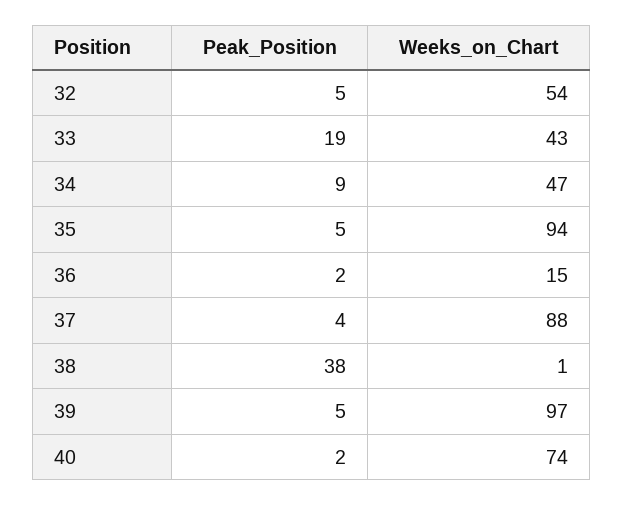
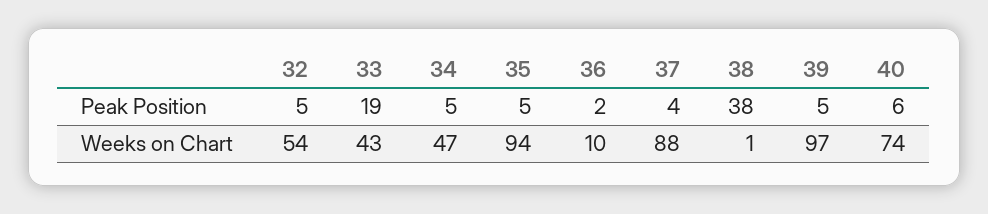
  {
    "Peak_Position": {
      "32": 5,
      "33": 19,
-     "34": 9,
+     "34": 5,
      "35": 5,
      "36": 2,
      "37": 4,
      "38": 38,
      "39": 5,
-     "40": 2
+     "40": 6
    },
    "Weeks_on_Chart": {
      "32": 54,
      "33": 43,
      "34": 47,
      "35": 94,
-     "36": 15,
+     "36": 10,
      "37": 88,
      "38": 1,
      "39": 97,
      "40": 74
    }
  }

